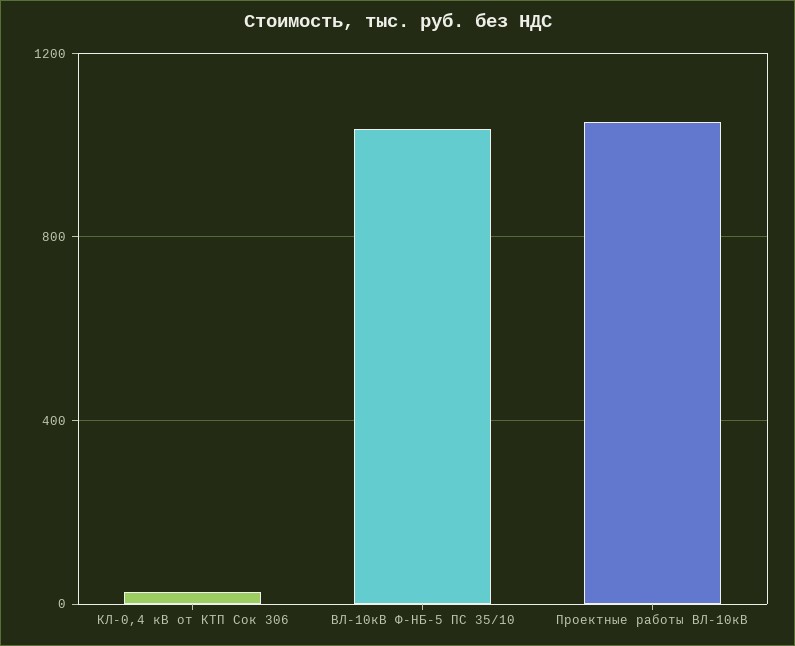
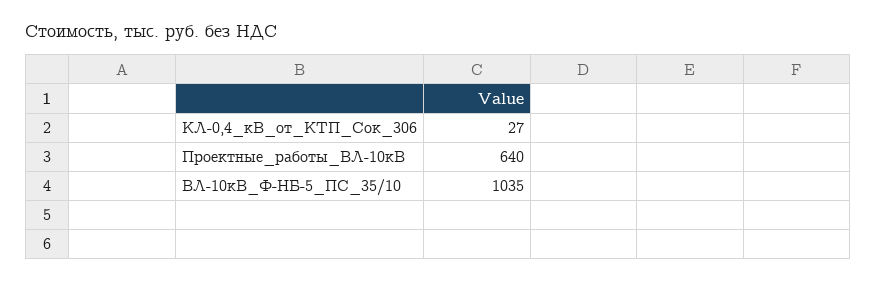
  {
    "КЛ-0,4 кВ от КТП Сок 306": 27,
    "ВЛ-10кВ Ф-НБ-5 ПС 35/10": 1035,
-   "Проектные работы ВЛ-10кВ": 1050
+   "Проектные работы ВЛ-10кВ": 640
  }

